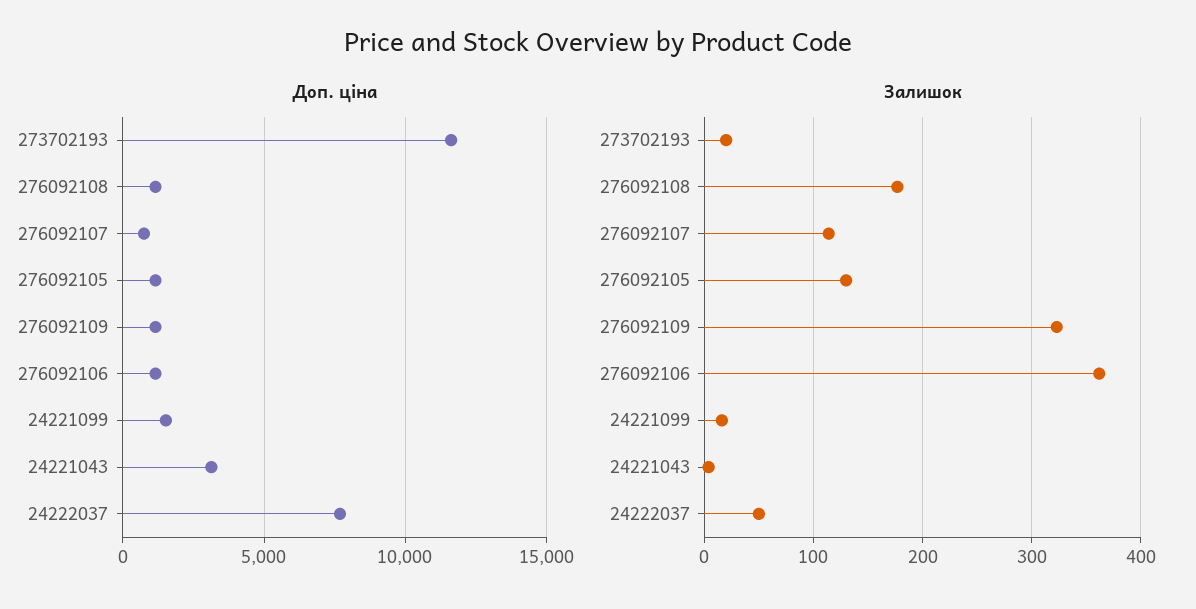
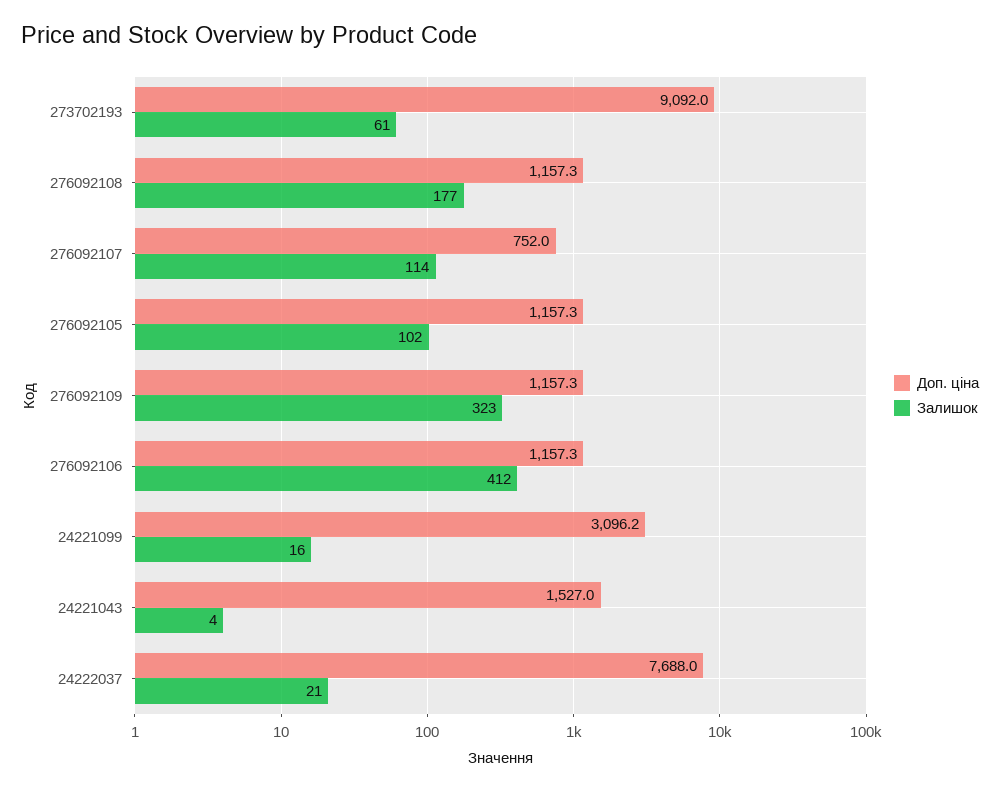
  {
    "Доп. ціна": {
-     "273702193": 11500,
+     "273702193": 9092,
      "276092108": 1157.3,
      "276092107": 752,
      "276092105": 1157.3,
      "276092109": 1157.3,
      "276092106": 1157.3,
-     "24221099": 1500,
+     "24221099": 3096.2,
-     "24221043": 3000,
+     "24221043": 1527,
      "24222037": 7688
    },
    "Залишок": {
-     "273702193": 20,
+     "273702193": 61,
      "276092108": 177,
      "276092107": 114,
-     "276092105": 130,
+     "276092105": 102,
      "276092109": 323,
-     "276092106": 360,
+     "276092106": 412,
      "24221099": 16,
      "24221043": 4,
-     "24222037": 50
+     "24222037": 21
    }
  }

